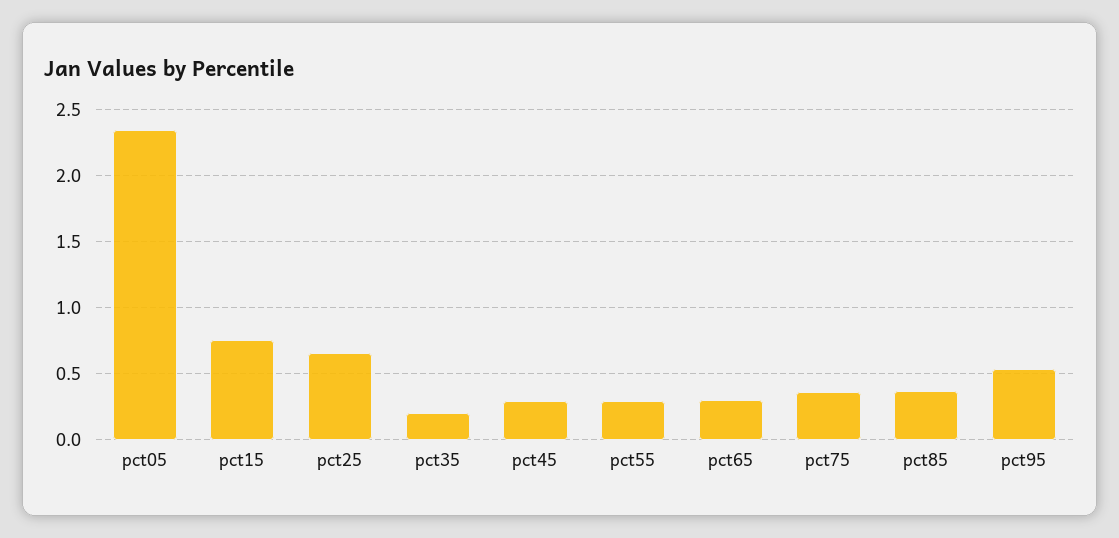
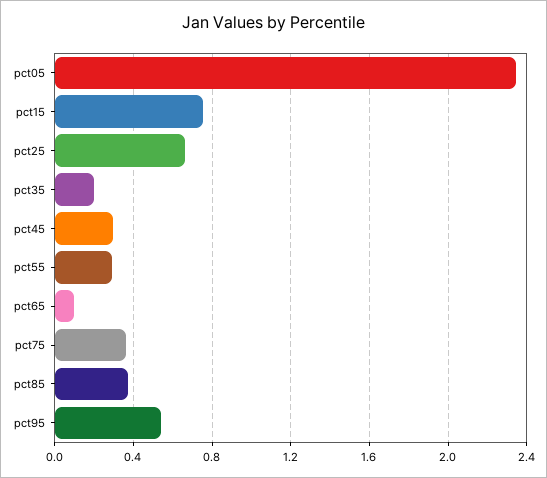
  {
    "pct05": 2.35,
    "pct15": 0.75,
    "pct25": 0.65,
    "pct35": 0.2,
    "pct45": 0.3,
    "pct55": 0.3,
-   "pct65": 0.3,
+   "pct65": 0.1,
    "pct75": 0.35,
    "pct85": 0.35,
    "pct95": 0.55
  }

